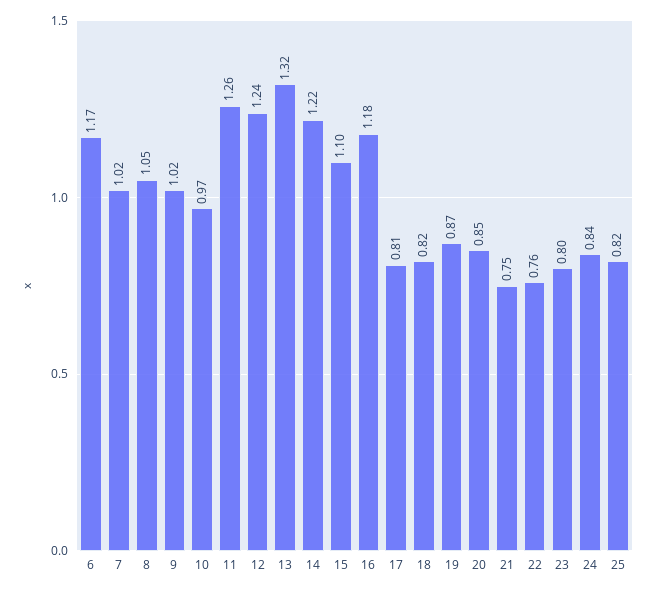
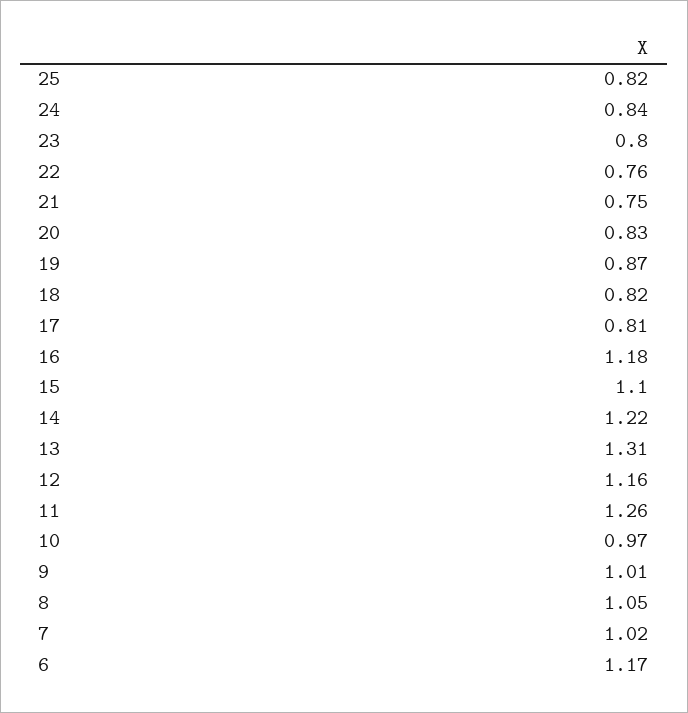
  {
    "6": 1.17,
    "7": 1.02,
    "8": 1.05,
-   "9": 1.02,
+   "9": 1.01,
    "10": 0.97,
    "11": 1.26,
-   "12": 1.24,
+   "12": 1.16,
-   "13": 1.32,
+   "13": 1.31,
    "14": 1.22,
    "15": 1.1,
    "16": 1.18,
    "17": 0.81,
    "18": 0.82,
    "19": 0.87,
-   "20": 0.85,
+   "20": 0.83,
    "21": 0.75,
    "22": 0.76,
    "23": 0.8,
    "24": 0.84,
    "25": 0.82
  }

